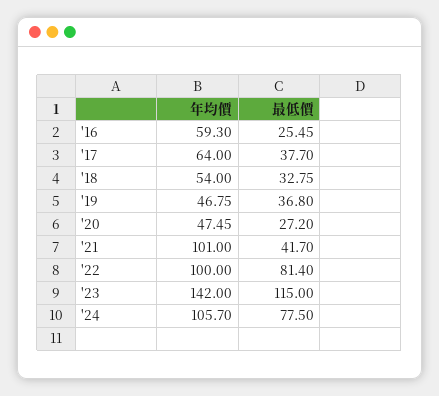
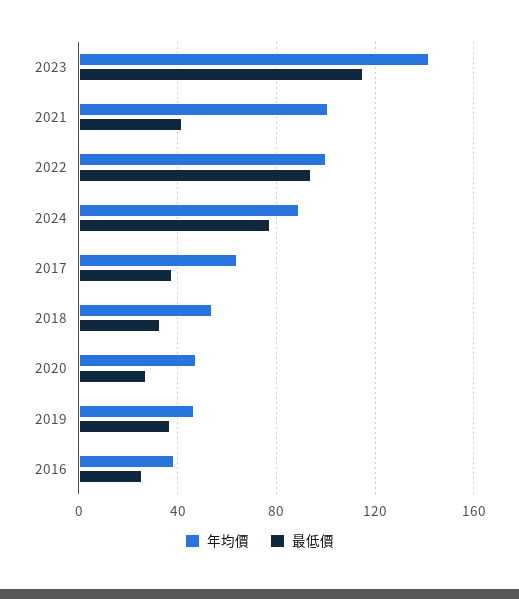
  {
    "年均價": {
-     "'16": 59.3,
+     "'16": 40,
      "'17": 64,
      "'18": 54,
      "'19": 46.75,
      "'20": 47.45,
      "'21": 101,
      "'22": 100,
      "'23": 142,
-     "'24": 105.7
+     "'24": 90
    },
    "最低價": {
      "'16": 25.45,
      "'17": 37.7,
      "'18": 32.75,
      "'19": 36.8,
      "'20": 27.2,
      "'21": 41.7,
-     "'22": 81.4,
+     "'22": 95,
      "'23": 115,
      "'24": 77.5
    }
  }

